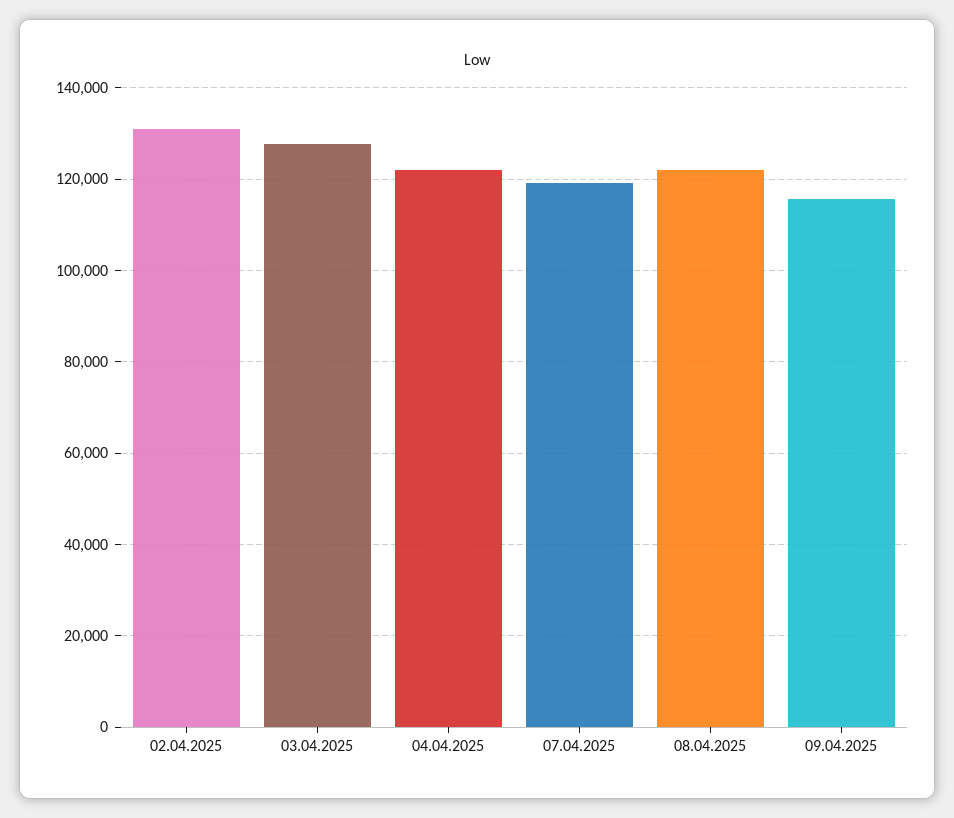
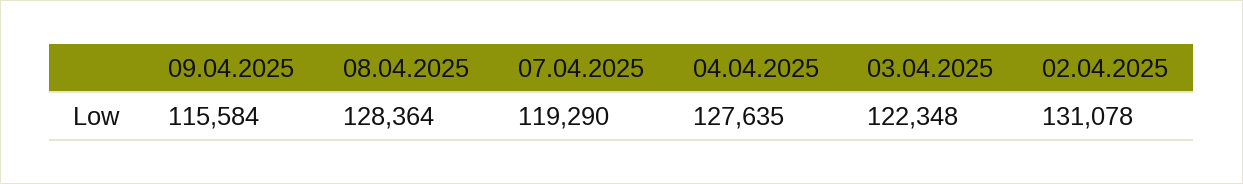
  {
    "02.04.2025": 131078,
-   "03.04.2025": 128000,
+   "03.04.2025": 122348,
-   "04.04.2025": 122000,
+   "04.04.2025": 127635,
    "07.04.2025": 119290,
-   "08.04.2025": 122000,
+   "08.04.2025": 128364,
    "09.04.2025": 115584
  }

